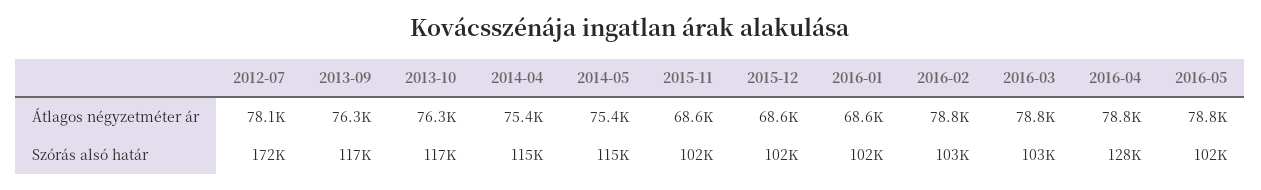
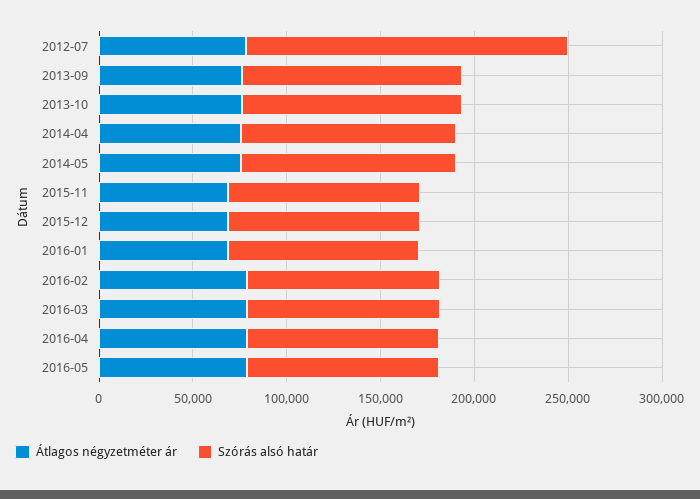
  {
    "Átlagos négyzetméter ár": {
      "2012-07": 78100,
      "2013-09": 76300,
      "2013-10": 76300,
      "2014-04": 75400,
      "2014-05": 75400,
      "2015-11": 68600,
      "2015-12": 68600,
      "2016-01": 68600,
      "2016-02": 78800,
      "2016-03": 78800,
      "2016-04": 78800,
      "2016-05": 78800
    },
    "Szórás alsó határ": {
      "2012-07": 172000,
      "2013-09": 117000,
      "2013-10": 117000,
      "2014-04": 115000,
      "2014-05": 115000,
      "2015-11": 102000,
      "2015-12": 102000,
      "2016-01": 102000,
      "2016-02": 103000,
      "2016-03": 103000,
-     "2016-04": 128000,
+     "2016-04": 100000,
      "2016-05": 102000
    }
  }

